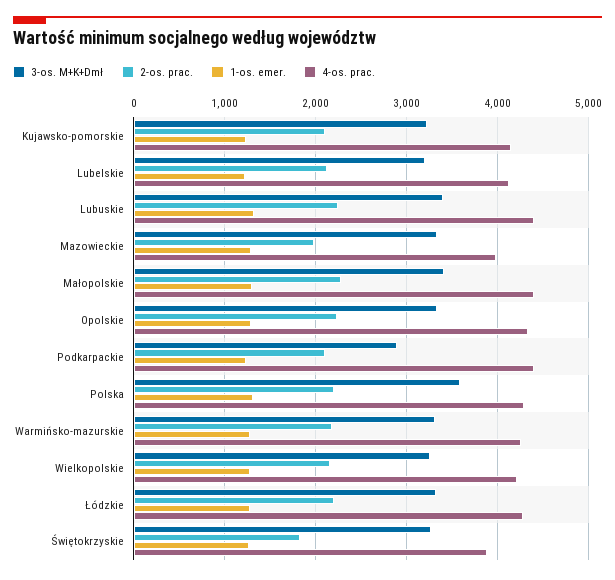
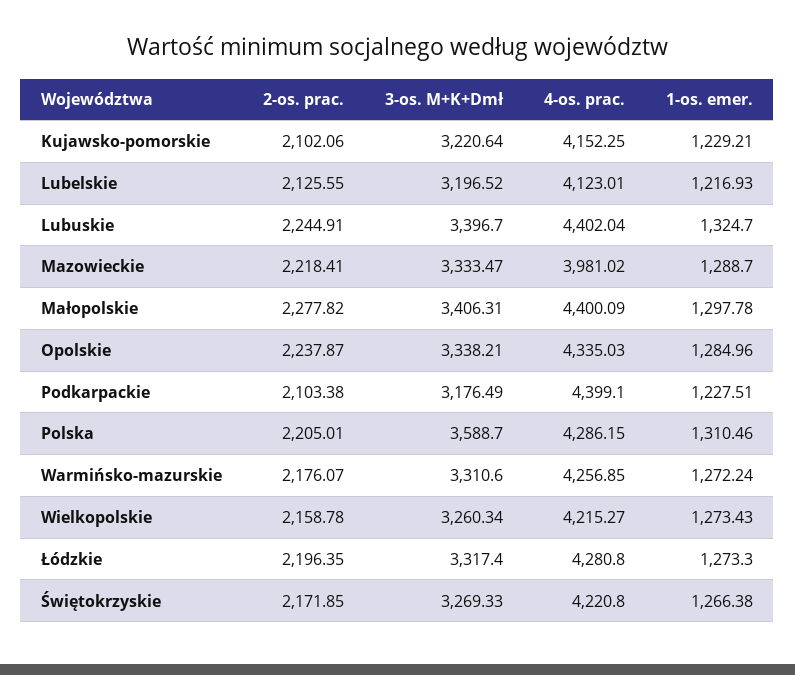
  {
    "3-os. M+K+Dmł": {
      "Kujawsko-pomorskie": 3220.64,
      "Lubelskie": 3196.52,
      "Lubuskie": 3396.7,
      "Mazowieckie": 3333.47,
      "Małopolskie": 3406.31,
      "Opolskie": 3338.21,
-     "Podkarpackie": 2900,
+     "Podkarpackie": 3176.49,
      "Polska": 3588.7,
      "Warmińsko-mazurskie": 3310.6,
      "Wielkopolskie": 3260.34,
      "Łódzkie": 3317.4,
      "Świętokrzyskie": 3269.33
    },
    "2-os. prac.": {
      "Kujawsko-pomorskie": 2102.06,
      "Lubelskie": 2125.55,
      "Lubuskie": 2244.91,
-     "Mazowieckie": 2000,
+     "Mazowieckie": 2218.41,
      "Małopolskie": 2277.82,
      "Opolskie": 2237.87,
      "Podkarpackie": 2103.38,
      "Polska": 2205.01,
      "Warmińsko-mazurskie": 2176.07,
      "Wielkopolskie": 2158.78,
      "Łódzkie": 2196.35,
-     "Świętokrzyskie": 1800
+     "Świętokrzyskie": 2171.85
    },
    "1-os. emer.": {
      "Kujawsko-pomorskie": 1229.21,
      "Lubelskie": 1216.93,
      "Lubuskie": 1324.7,
      "Mazowieckie": 1288.7,
      "Małopolskie": 1297.78,
      "Opolskie": 1284.96,
      "Podkarpackie": 1227.51,
      "Polska": 1310.46,
      "Warmińsko-mazurskie": 1272.24,
      "Wielkopolskie": 1273.43,
      "Łódzkie": 1273.3,
      "Świętokrzyskie": 1266.38
    },
    "4-os. prac.": {
      "Kujawsko-pomorskie": 4152.25,
      "Lubelskie": 4123.01,
      "Lubuskie": 4402.04,
      "Mazowieckie": 3981.02,
      "Małopolskie": 4400.09,
      "Opolskie": 4335.03,
      "Podkarpackie": 4399.1,
      "Polska": 4286.15,
      "Warmińsko-mazurskie": 4256.85,
      "Wielkopolskie": 4215.27,
      "Łódzkie": 4280.8,
-     "Świętokrzyskie": 3900
+     "Świętokrzyskie": 4220.8
    }
  }

